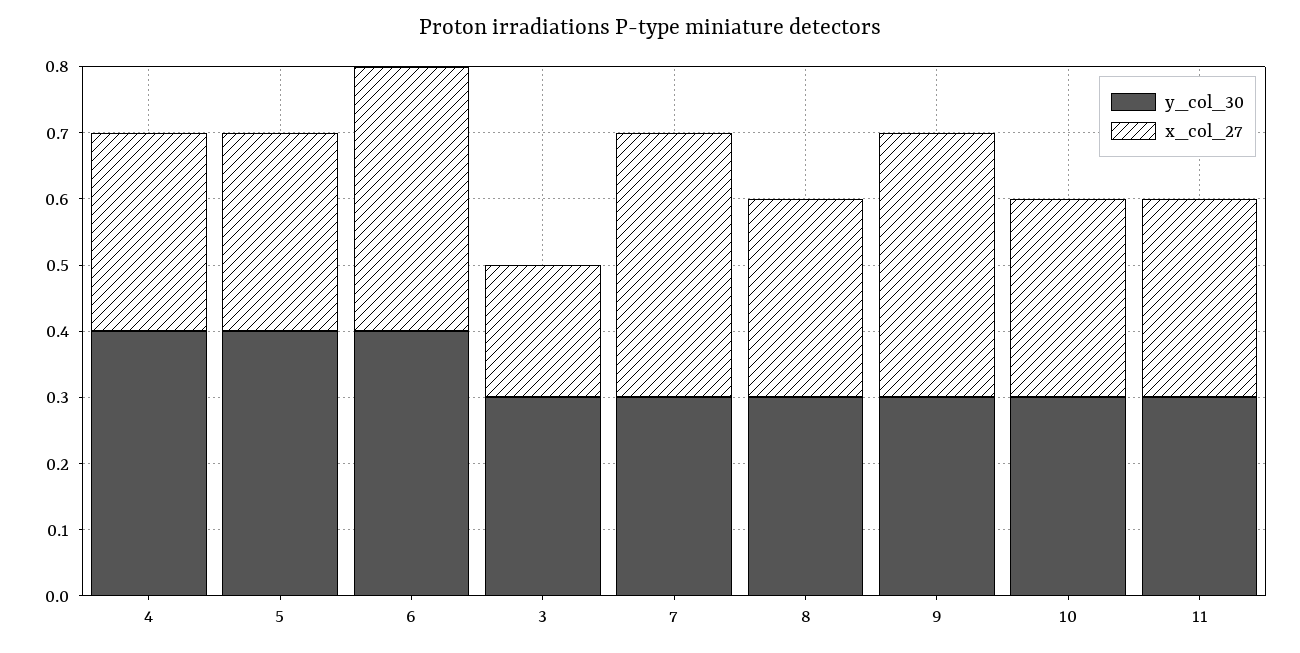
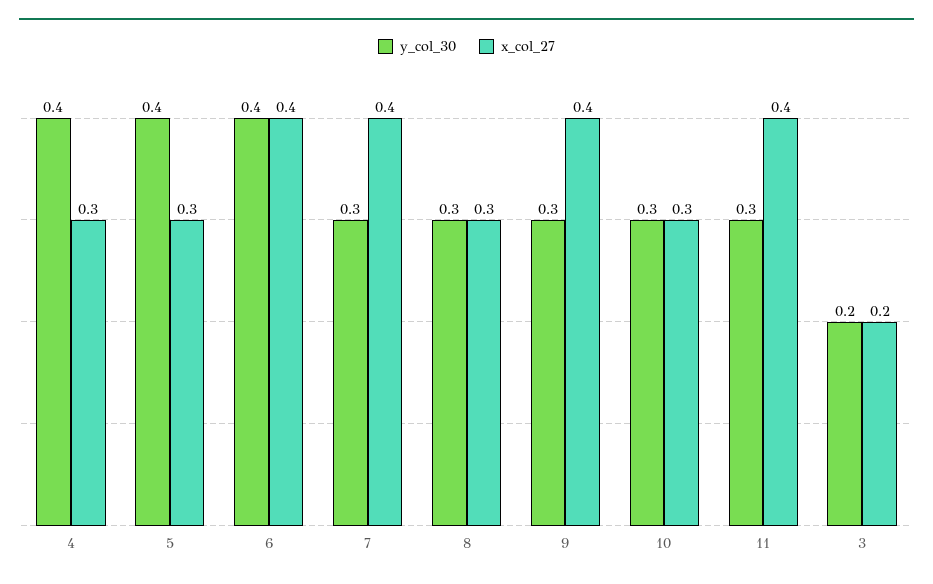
  {
    "y_col_30": {
      "4": 0.4,
      "5": 0.4,
      "6": 0.4,
-     "3": 0.3,
+     "3": 0.2,
      "7": 0.3,
      "8": 0.3,
      "9": 0.3,
      "10": 0.3,
      "11": 0.3
    },
    "x_col_27": {
      "4": 0.3,
      "5": 0.3,
      "6": 0.4,
      "3": 0.2,
      "7": 0.4,
      "8": 0.3,
      "9": 0.4,
      "10": 0.3,
-     "11": 0.3
+     "11": 0.4
    }
  }

